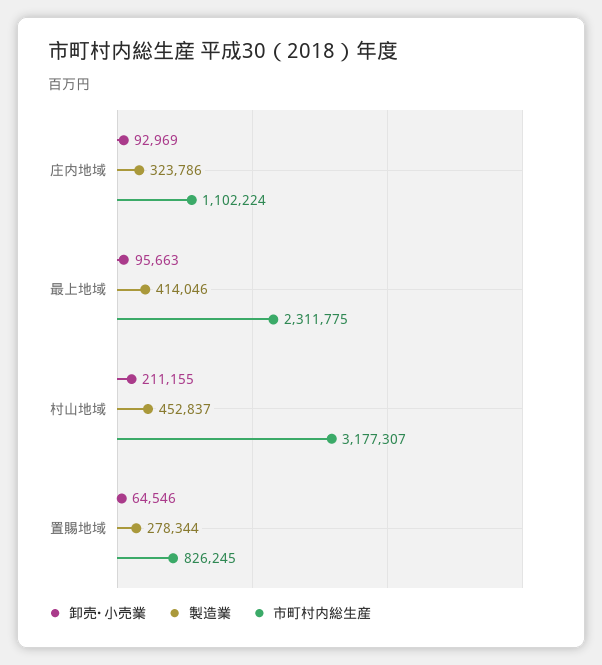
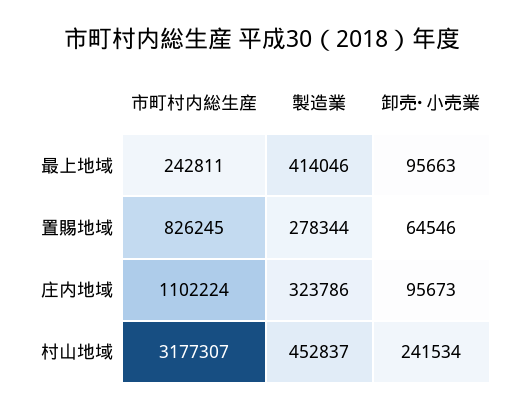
  {
    "卸売･小売業": {
-     "庄内地域": 92969,
+     "庄内地域": 95673,
      "最上地域": 95663,
-     "村山地域": 211155,
+     "村山地域": 241534,
      "置賜地域": 64546
    },
    "製造業": {
      "庄内地域": 323786,
      "最上地域": 414046,
      "村山地域": 452837,
      "置賜地域": 278344
    },
    "市町村内総生産": {
      "庄内地域": 1102224,
-     "最上地域": 2311775,
+     "最上地域": 242811,
      "村山地域": 3177307,
      "置賜地域": 826245
    }
  }

